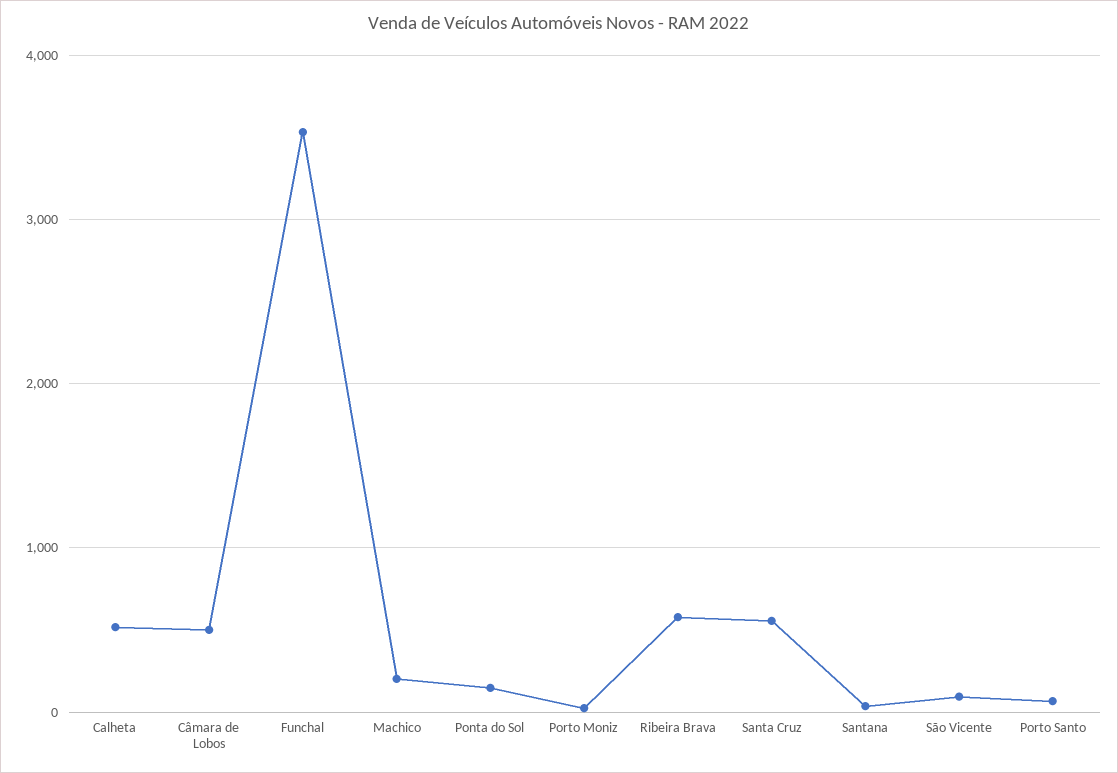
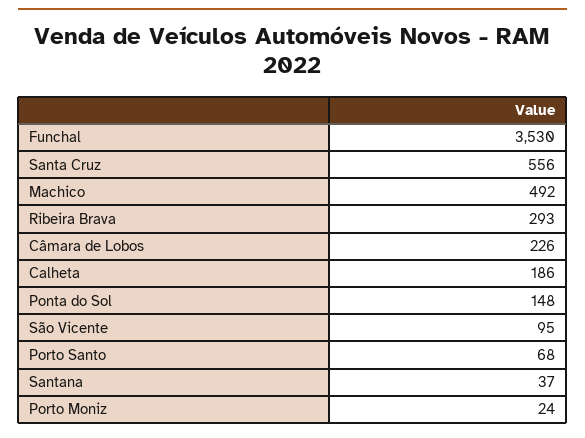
  {
-   "Calheta": 500,
+   "Calheta": 186,
-   "Câmara de Lobos": 500,
+   "Câmara de Lobos": 226,
    "Funchal": 3530,
-   "Machico": 200,
+   "Machico": 492,
    "Ponta do Sol": 148,
    "Porto Moniz": 24,
-   "Ribeira Brava": 600,
+   "Ribeira Brava": 293,
    "Santa Cruz": 556,
    "Santana": 37,
    "São Vicente": 95,
    "Porto Santo": 68
  }

